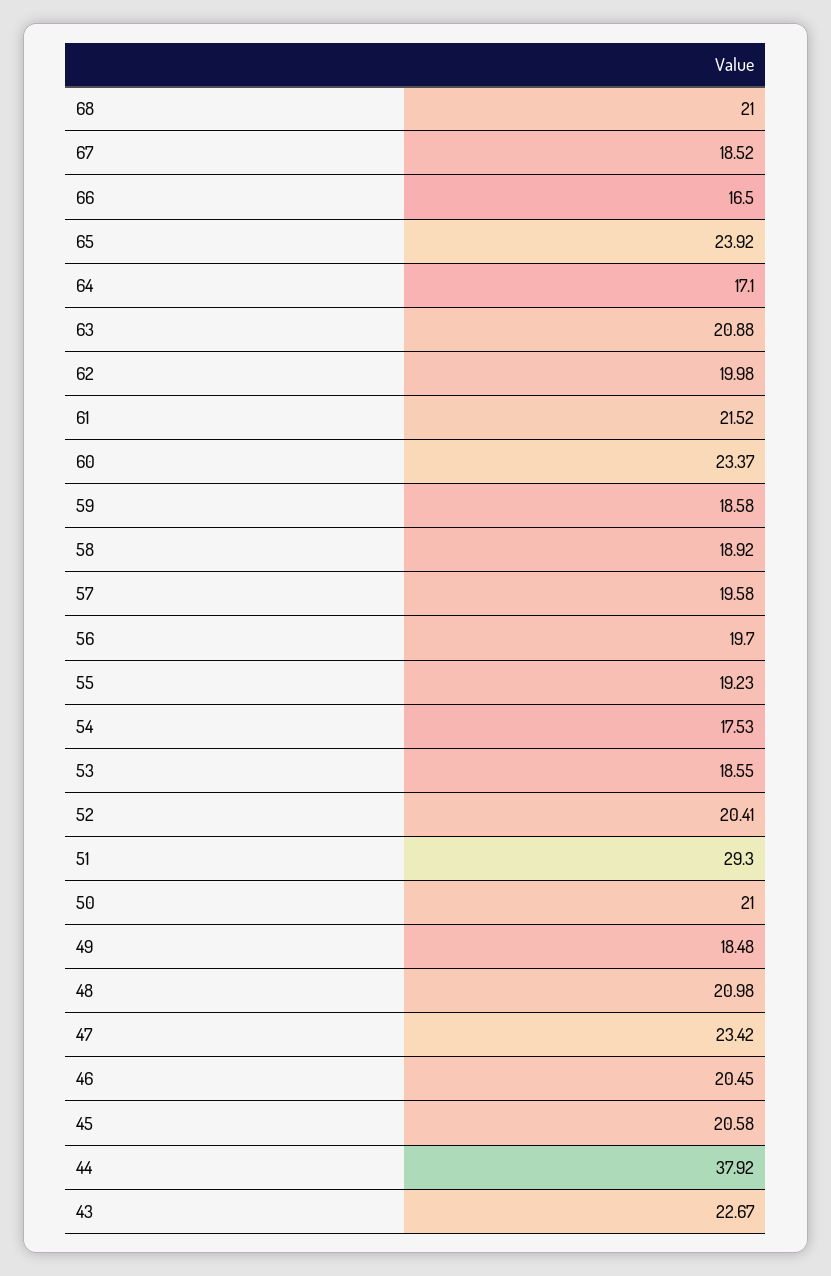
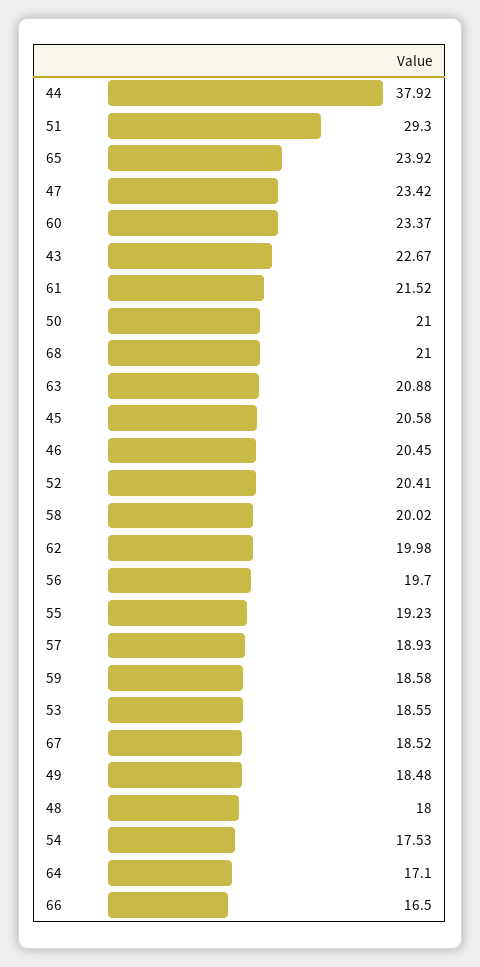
  {
    "68": 21,
    "67": 18.52,
    "66": 16.5,
    "65": 23.92,
    "64": 17.1,
    "63": 20.88,
    "62": 19.98,
    "61": 21.52,
    "60": 23.37,
    "59": 18.58,
-   "58": 18.92,
+   "58": 20.02,
-   "57": 19.58,
+   "57": 18.93,
    "56": 19.7,
    "55": 19.23,
    "54": 17.53,
    "53": 18.55,
    "52": 20.41,
    "51": 29.3,
    "50": 21,
    "49": 18.48,
-   "48": 20.98,
+   "48": 18,
    "47": 23.42,
    "46": 20.45,
    "45": 20.58,
    "44": 37.92,
    "43": 22.67
  }

